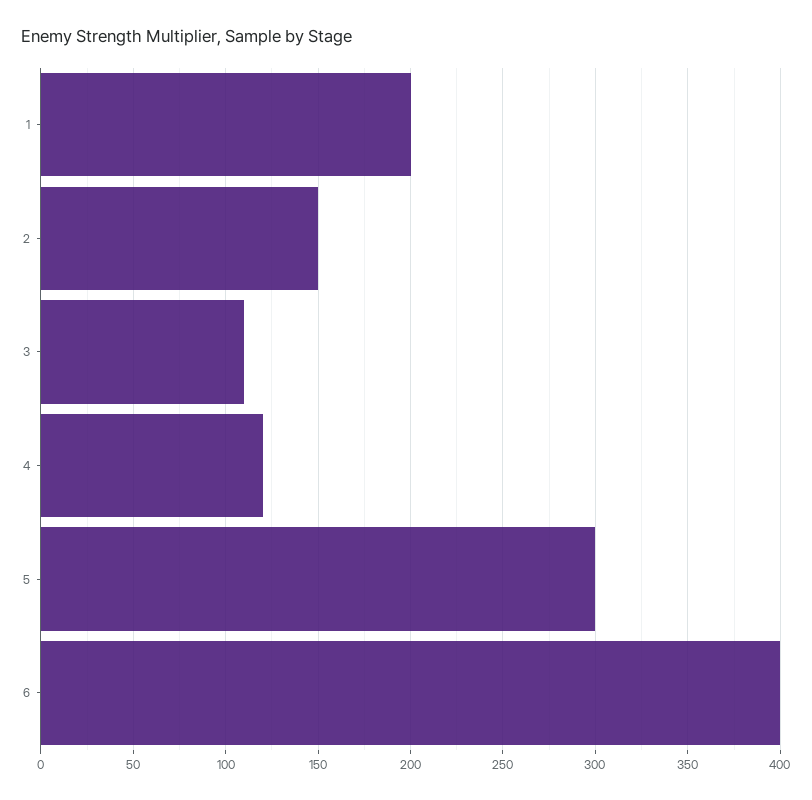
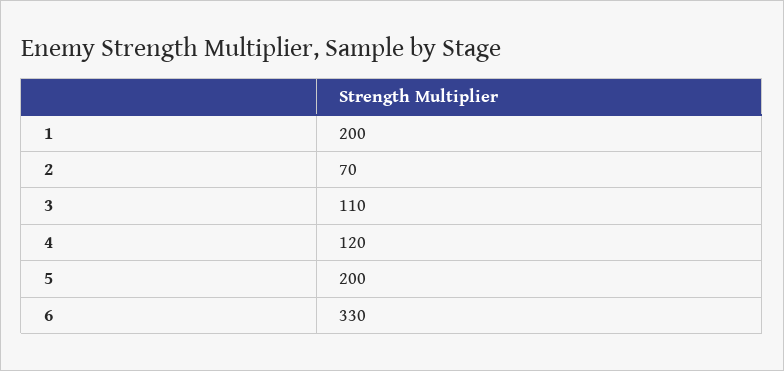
  {
    "1": 200,
-   "2": 150,
+   "2": 70,
    "3": 110,
    "4": 120,
-   "5": 300,
+   "5": 200,
-   "6": 400
+   "6": 330
  }

